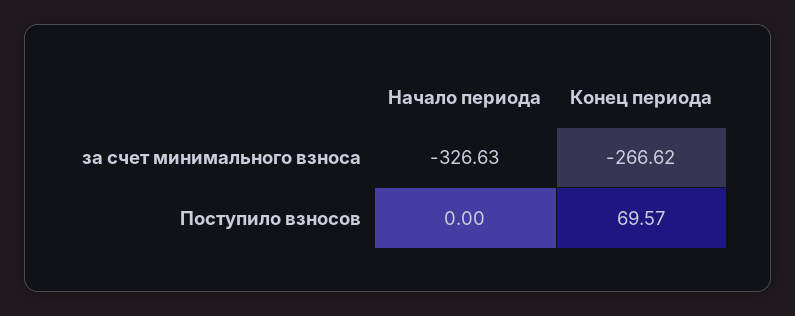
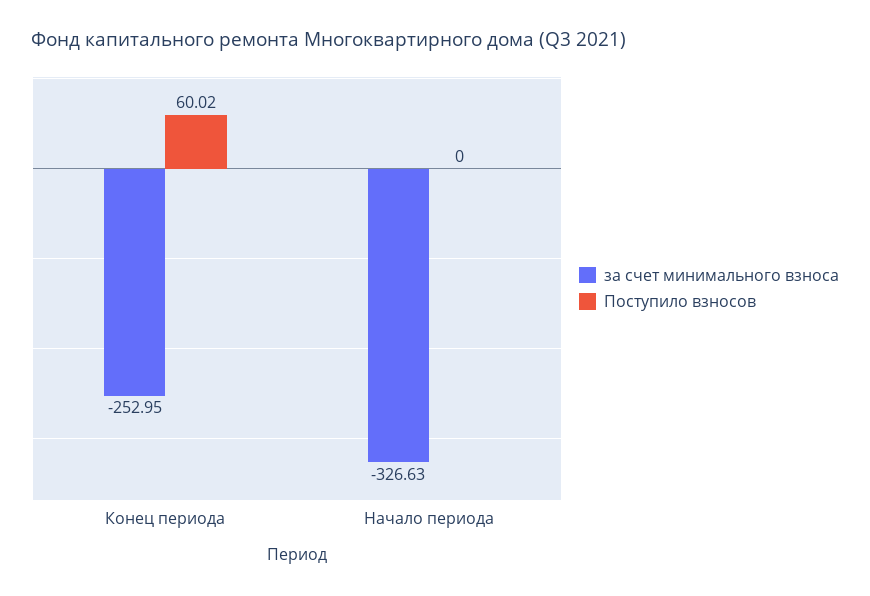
  {
    "за счет минимального взноса": {
      "Начало периода": -326.63,
-     "Конец периода": -266.62
+     "Конец периода": -252.95
    },
    "Поступило взносов": {
      "Начало периода": 0,
-     "Конец периода": 69.57
+     "Конец периода": 60.02
    }
  }

